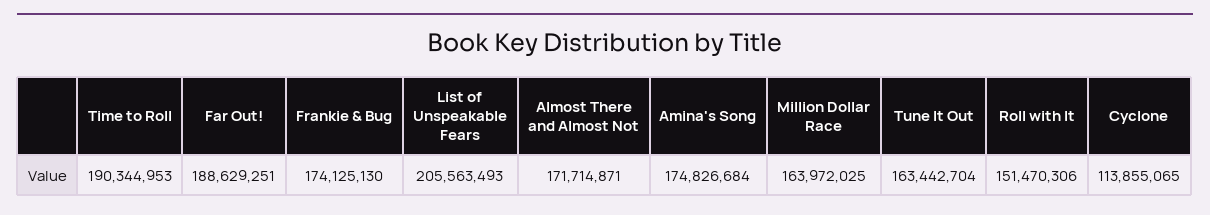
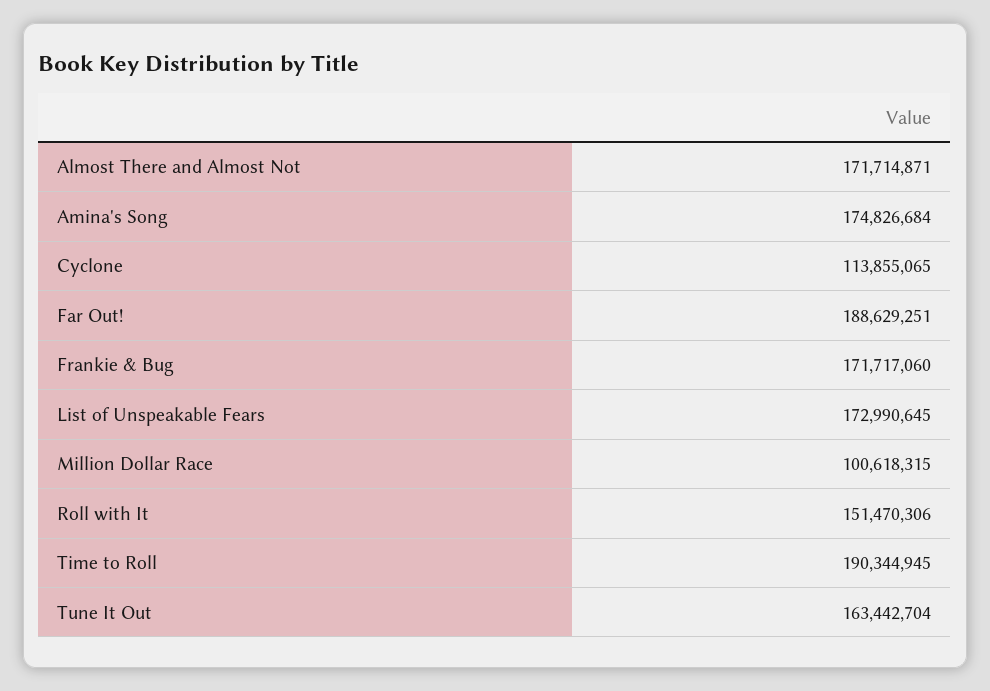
  {
-   "Time to Roll": 190344953,
+   "Time to Roll": 190344945,
    "Far Out!": 188629251,
-   "Frankie & Bug": 174125130,
+   "Frankie & Bug": 171717060,
-   "List of Unspeakable Fears": 205563493,
+   "List of Unspeakable Fears": 172990645,
    "Almost There and Almost Not": 171714871,
    "Amina's Song": 174826684,
-   "Million Dollar Race": 163972025,
+   "Million Dollar Race": 100618315,
    "Tune It Out": 163442704,
    "Roll with It": 151470306,
    "Cyclone": 113855065
  }

